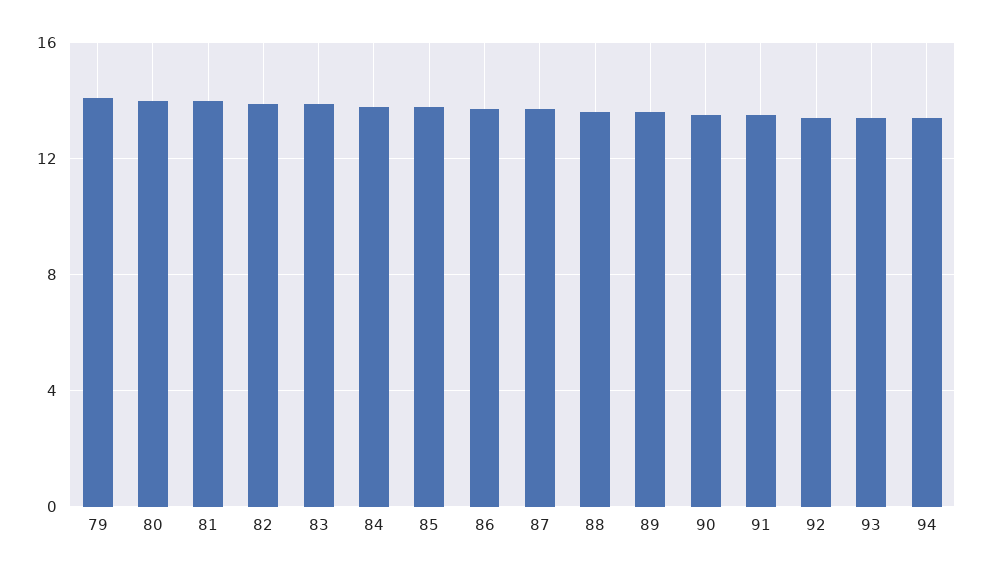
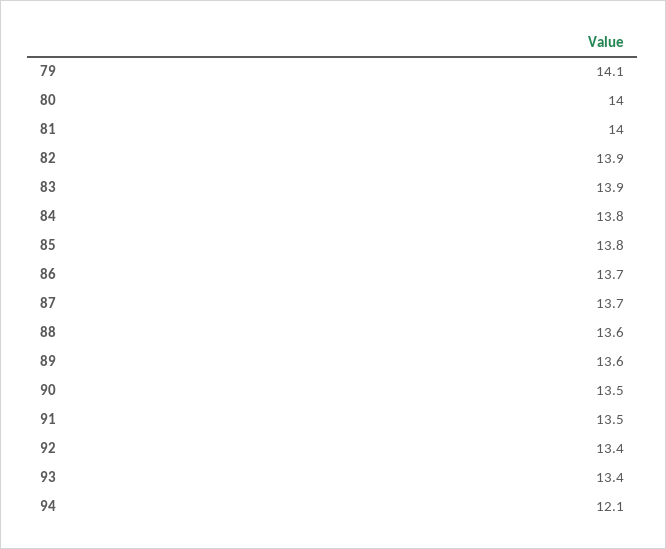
  {
    "79": 14.1,
    "80": 14,
    "81": 14,
    "82": 13.9,
    "83": 13.9,
    "84": 13.8,
    "85": 13.8,
    "86": 13.7,
    "87": 13.7,
    "88": 13.6,
    "89": 13.6,
    "90": 13.5,
    "91": 13.5,
    "92": 13.4,
    "93": 13.4,
-   "94": 13.5
+   "94": 12.1
  }

